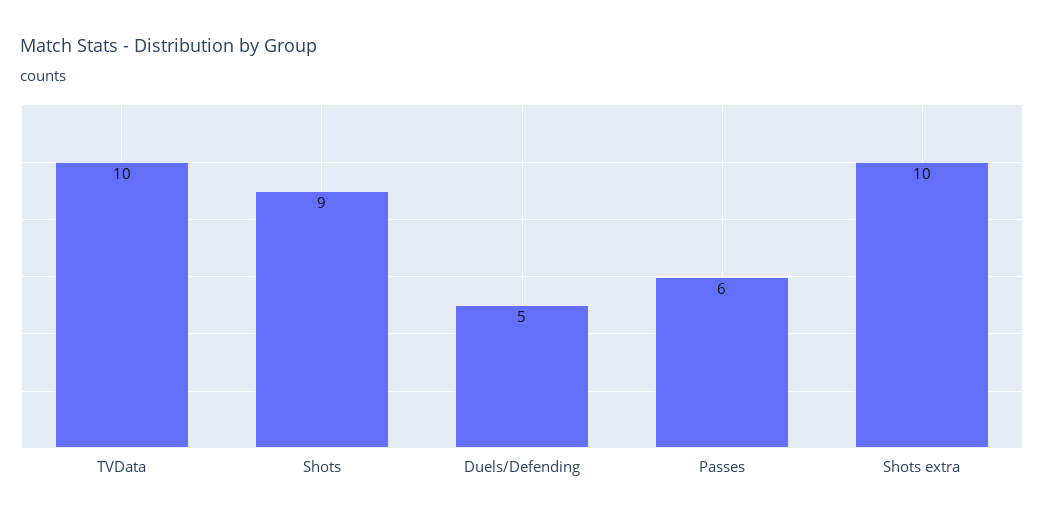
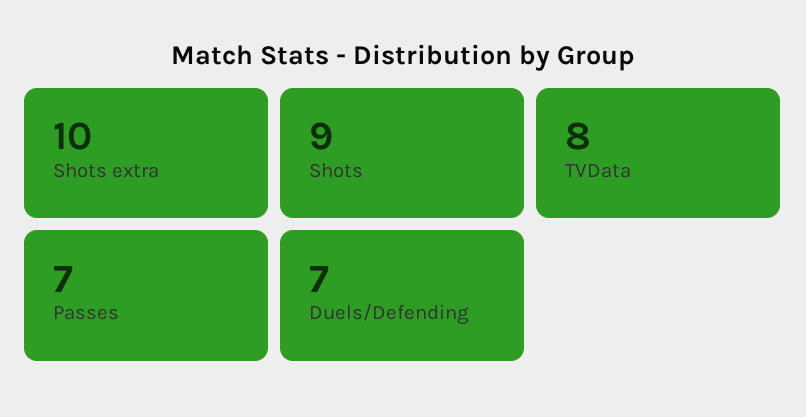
  {
-   "TVData": 10,
+   "TVData": 8,
    "Shots": 9,
-   "Duels/Defending": 5,
+   "Duels/Defending": 7,
-   "Passes": 6,
+   "Passes": 7,
    "Shots extra": 10
  }

